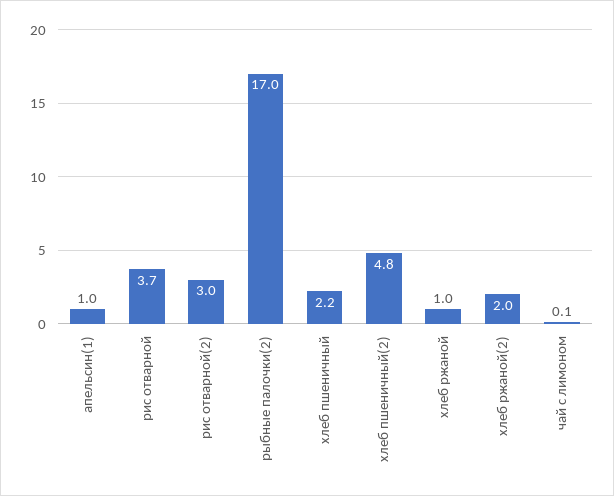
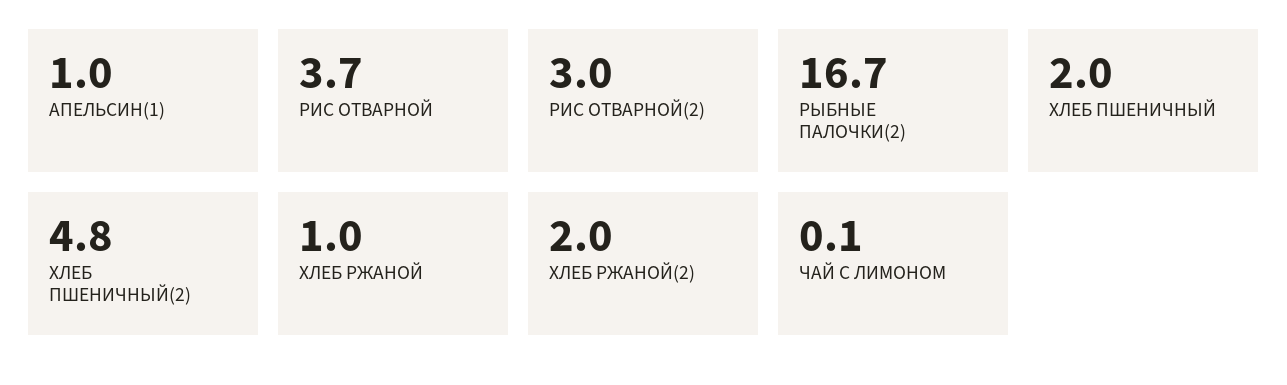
  {
    "апельсин(1)": 1,
    "рис отварной": 3.7,
    "рис отварной(2)": 3,
-   "рыбные палочки(2)": 17,
+   "рыбные палочки(2)": 16.7,
-   "хлеб пшеничный": 2.2,
+   "хлеб пшеничный": 2,
    "хлеб пшеничный(2)": 4.8,
    "хлеб ржаной": 1,
    "хлеб ржаной(2)": 2,
    "чай с лимоном": 0.1
  }

